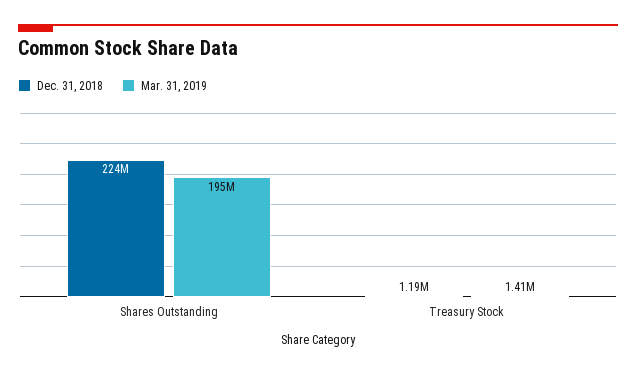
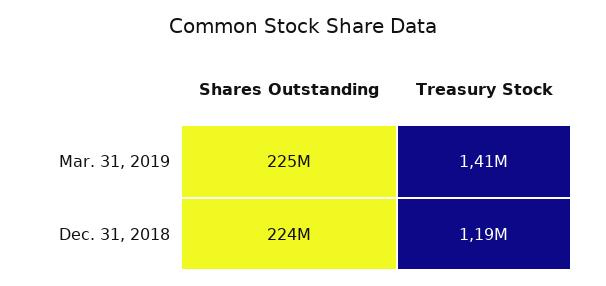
  {
    "Dec. 31, 2018": {
      "Shares Outstanding": 224000000,
      "Treasury Stock": 1190000
    },
    "Mar. 31, 2019": {
-     "Shares Outstanding": 195000000,
+     "Shares Outstanding": 225000000,
      "Treasury Stock": 1410000
    }
  }

